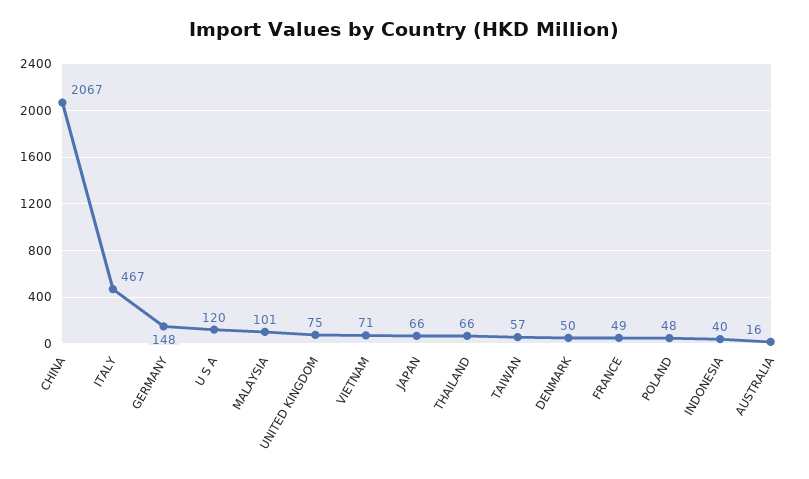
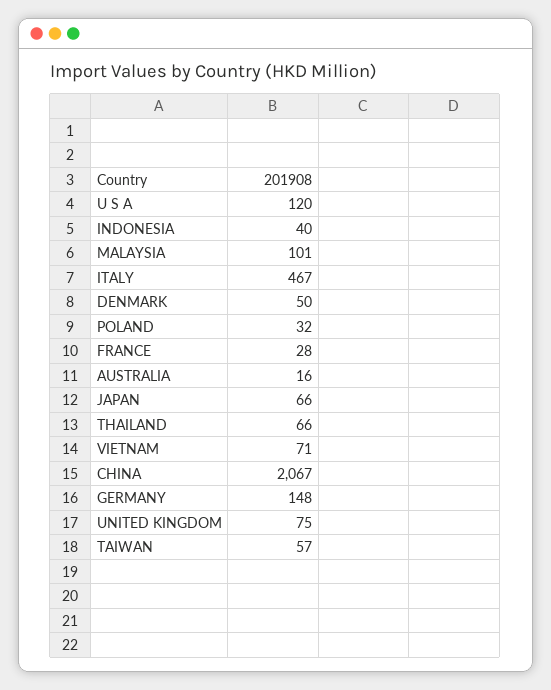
  {
    "CHINA": 2067,
    "ITALY": 467,
    "GERMANY": 148,
    "U S A": 120,
    "MALAYSIA": 101,
    "UNITED KINGDOM": 75,
    "VIETNAM": 71,
    "JAPAN": 66,
    "THAILAND": 66,
    "TAIWAN": 57,
    "DENMARK": 50,
-   "FRANCE": 49,
+   "FRANCE": 28,
-   "POLAND": 48,
+   "POLAND": 32,
    "INDONESIA": 40,
    "AUSTRALIA": 16
  }

